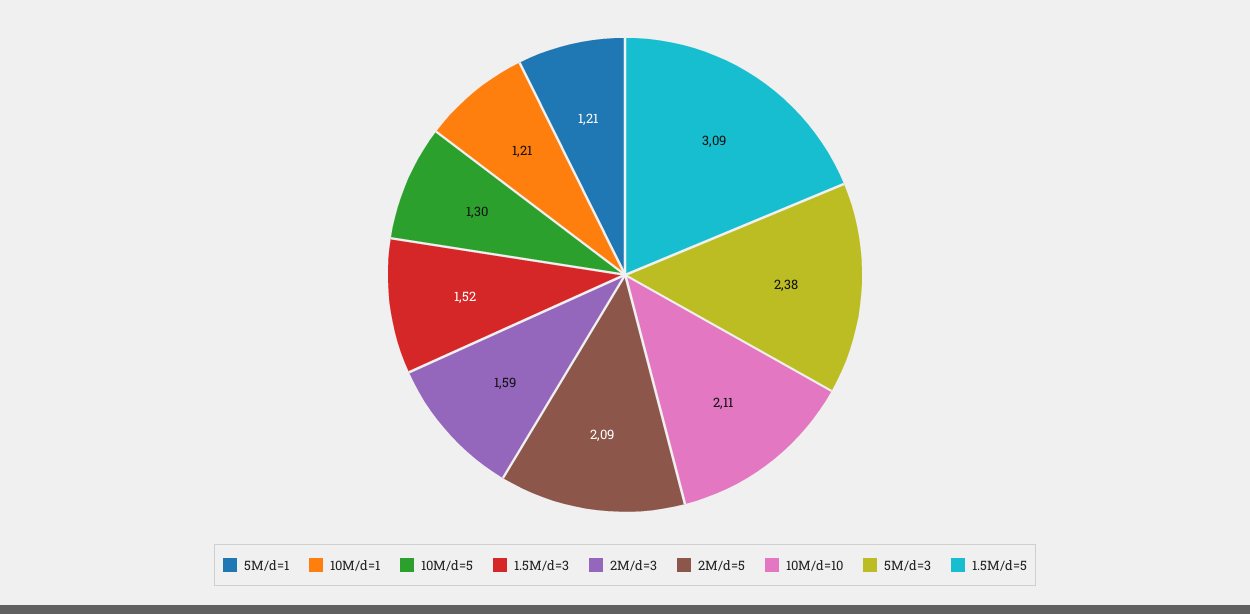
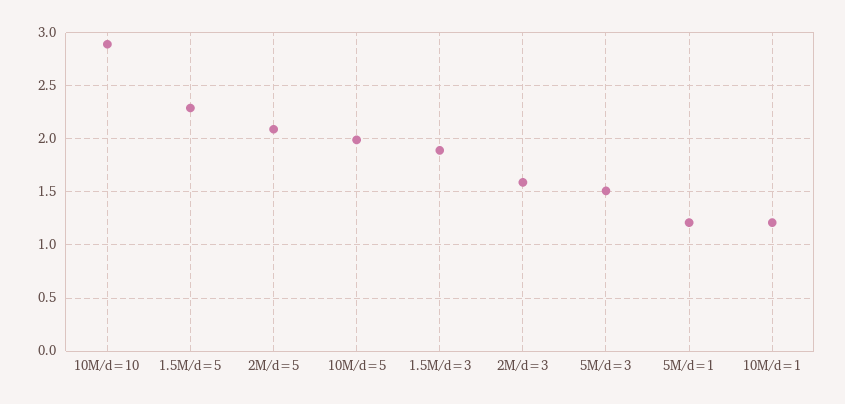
  {
    "5M/d=1": 1.21,
    "10M/d=1": 1.21,
-   "10M/d=5": 1.3,
+   "10M/d=5": 2,
-   "1.5M/d=3": 1.52,
+   "1.5M/d=3": 1.9,
    "2M/d=3": 1.59,
    "2M/d=5": 2.09,
-   "10M/d=10": 2.11,
+   "10M/d=10": 2.9,
-   "5M/d=3": 2.38,
+   "5M/d=3": 1.5,
-   "1.5M/d=5": 3.09
+   "1.5M/d=5": 2.3
  }

